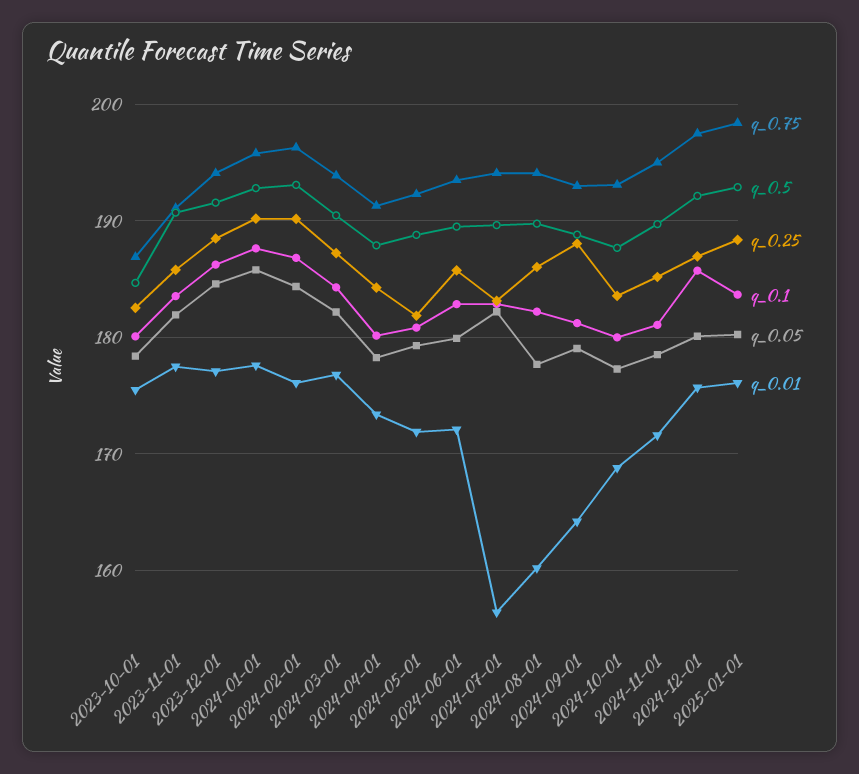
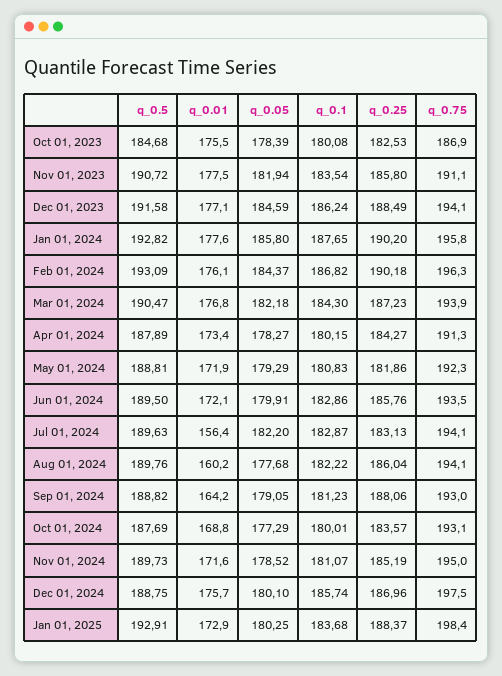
  {
    "q_0.75": {
      "2023-10-01": 186.9,
      "2023-11-01": 191.1,
      "2023-12-01": 194.1,
      "2024-01-01": 195.8,
      "2024-02-01": 196.3,
      "2024-03-01": 193.9,
      "2024-04-01": 191.3,
      "2024-05-01": 192.3,
      "2024-06-01": 193.5,
      "2024-07-01": 194.1,
      "2024-08-01": 194.1,
      "2024-09-01": 193,
      "2024-10-01": 193.1,
      "2024-11-01": 195,
      "2024-12-01": 197.5,
      "2025-01-01": 198.4
    },
    "q_0.5": {
      "2023-10-01": 184.68,
      "2023-11-01": 190.72,
      "2023-12-01": 191.58,
      "2024-01-01": 192.82,
      "2024-02-01": 193.09,
      "2024-03-01": 190.47,
      "2024-04-01": 187.89,
      "2024-05-01": 188.81,
      "2024-06-01": 189.5,
      "2024-07-01": 189.63,
      "2024-08-01": 189.76,
      "2024-09-01": 188.82,
      "2024-10-01": 187.69,
      "2024-11-01": 189.73,
-     "2024-12-01": 192,
+     "2024-12-01": 188.75,
      "2025-01-01": 192.91
    },
    "q_0.25": {
      "2023-10-01": 182.53,
      "2023-11-01": 185.8,
      "2023-12-01": 188.49,
      "2024-01-01": 190.2,
      "2024-02-01": 190.18,
      "2024-03-01": 187.23,
      "2024-04-01": 184.27,
      "2024-05-01": 181.86,
      "2024-06-01": 185.76,
      "2024-07-01": 183.13,
      "2024-08-01": 186.04,
      "2024-09-01": 188.06,
      "2024-10-01": 183.57,
      "2024-11-01": 185.19,
      "2024-12-01": 186.96,
      "2025-01-01": 188.37
    },
    "q_0.1": {
      "2023-10-01": 180.08,
      "2023-11-01": 183.54,
      "2023-12-01": 186.24,
      "2024-01-01": 187.65,
      "2024-02-01": 186.82,
      "2024-03-01": 184.3,
      "2024-04-01": 180.15,
      "2024-05-01": 180.83,
      "2024-06-01": 182.86,
      "2024-07-01": 182.87,
      "2024-08-01": 182.22,
      "2024-09-01": 181.23,
      "2024-10-01": 180.01,
      "2024-11-01": 181.07,
      "2024-12-01": 185.74,
      "2025-01-01": 183.68
    },
    "q_0.05": {
      "2023-10-01": 178.39,
      "2023-11-01": 181.94,
      "2023-12-01": 184.59,
      "2024-01-01": 185.8,
      "2024-02-01": 184.37,
      "2024-03-01": 182.18,
      "2024-04-01": 178.27,
      "2024-05-01": 179.29,
      "2024-06-01": 179.91,
      "2024-07-01": 182.2,
      "2024-08-01": 177.68,
      "2024-09-01": 179.05,
      "2024-10-01": 177.29,
      "2024-11-01": 178.52,
      "2024-12-01": 180.1,
      "2025-01-01": 180.25
    },
    "q_0.01": {
      "2023-10-01": 175.5,
      "2023-11-01": 177.5,
      "2023-12-01": 177.1,
      "2024-01-01": 177.6,
      "2024-02-01": 176.1,
      "2024-03-01": 176.8,
      "2024-04-01": 173.4,
      "2024-05-01": 171.9,
      "2024-06-01": 172.1,
      "2024-07-01": 156.4,
      "2024-08-01": 160.2,
      "2024-09-01": 164.2,
      "2024-10-01": 168.8,
      "2024-11-01": 171.6,
      "2024-12-01": 175.7,
-     "2025-01-01": 176
+     "2025-01-01": 172.9
    }
  }

